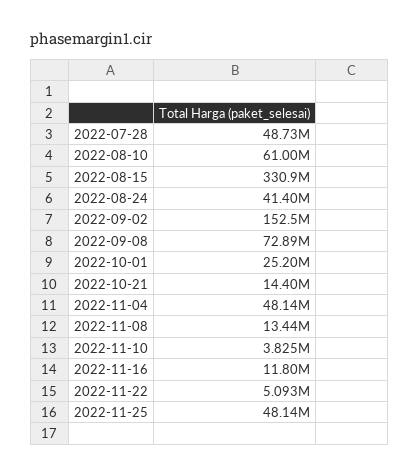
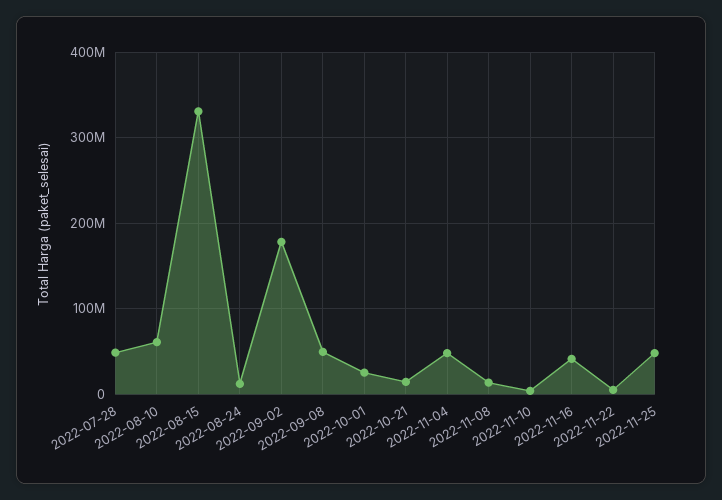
  {
    "2022-07-28": 48730000,
    "2022-08-10": 61000000,
    "2022-08-15": 330900000,
-   "2022-08-24": 41400000,
+   "2022-08-24": 10000000,
-   "2022-09-02": 152500000,
+   "2022-09-02": 180000000,
-   "2022-09-08": 72890000,
+   "2022-09-08": 50000000,
    "2022-10-01": 25200000,
    "2022-10-21": 14400000,
    "2022-11-04": 48140000,
    "2022-11-08": 13440000,
    "2022-11-10": 3825000,
-   "2022-11-16": 11800000,
+   "2022-11-16": 40000000,
    "2022-11-22": 5093000,
    "2022-11-25": 48140000
  }

